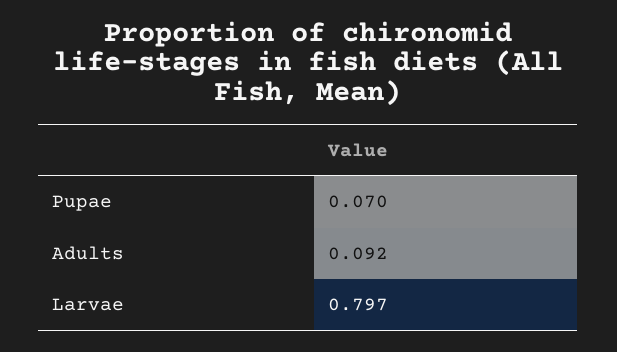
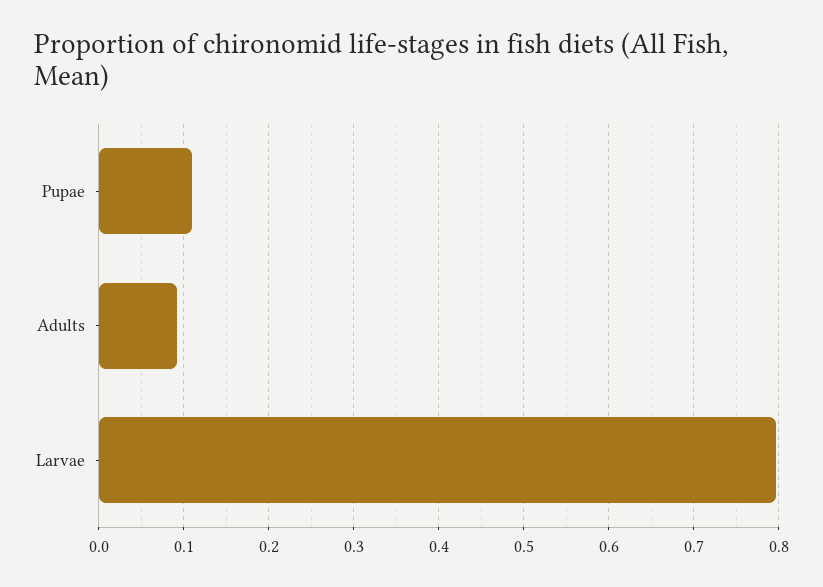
  {
-   "Pupae": 0.07,
+   "Pupae": 0.11,
    "Adults": 0.092,
    "Larvae": 0.797
  }

